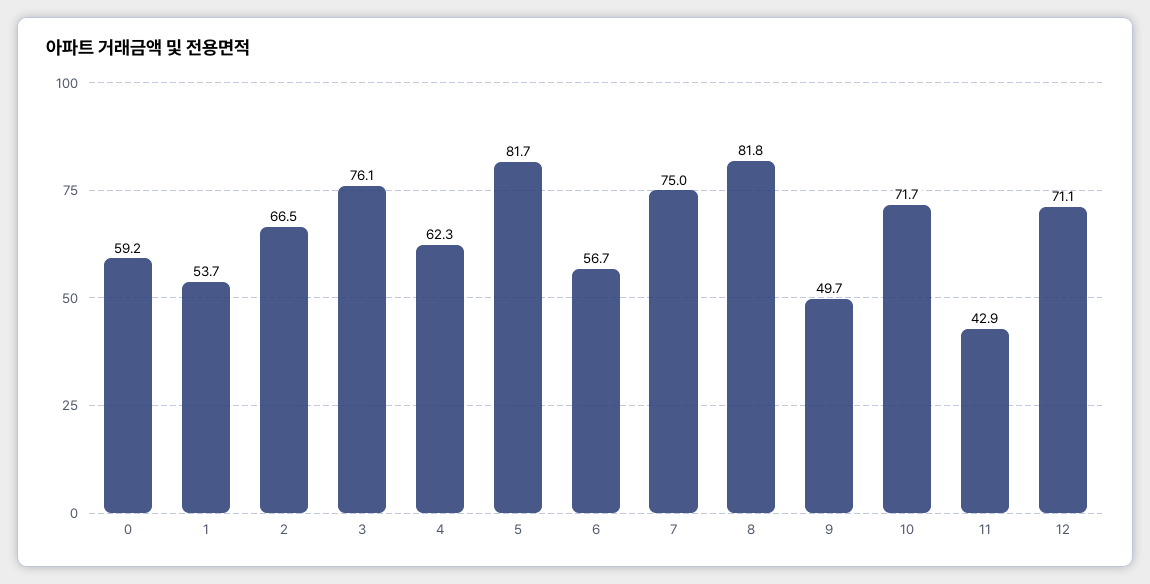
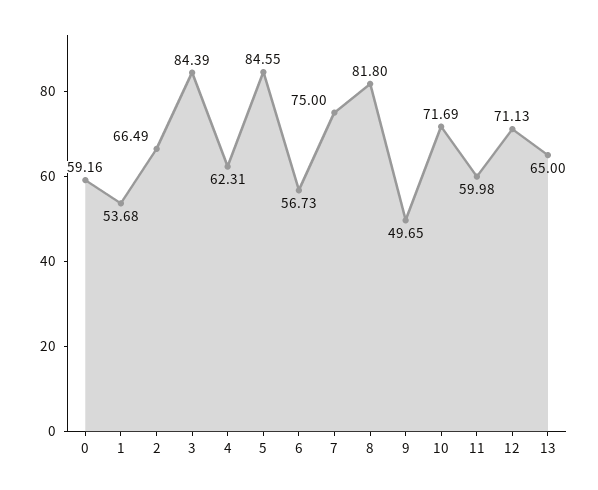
  {
    "0": 59.16,
    "1": 53.68,
    "2": 66.49,
-   "3": 76.1,
+   "3": 84.39,
    "4": 62.31,
-   "5": 81.7,
+   "5": 84.55,
    "6": 56.73,
    "7": 75,
    "8": 81.8,
    "9": 49.65,
    "10": 71.69,
-   "11": 42.9,
+   "11": 59.98,
-   "12": 71.13
+   "12": 71.13,
+   "13": 65
  }

